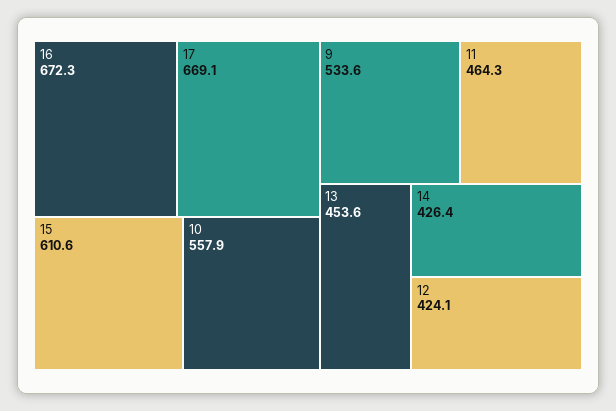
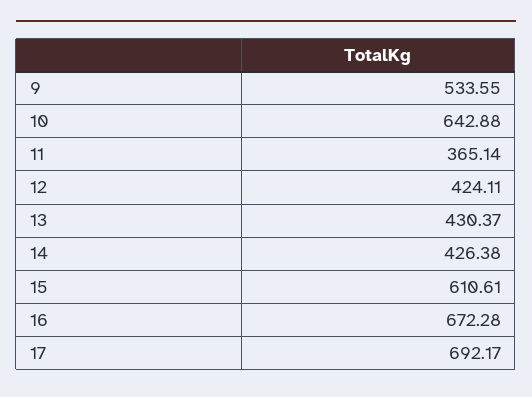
  {
    "16": 672.28,
-   "17": 669.1,
+   "17": 692.17,
    "15": 610.61,
-   "10": 557.9,
+   "10": 642.88,
    "9": 533.55,
-   "11": 464.3,
+   "11": 365.14,
-   "13": 453.6,
+   "13": 430.37,
    "14": 426.38,
    "12": 424.11
  }

